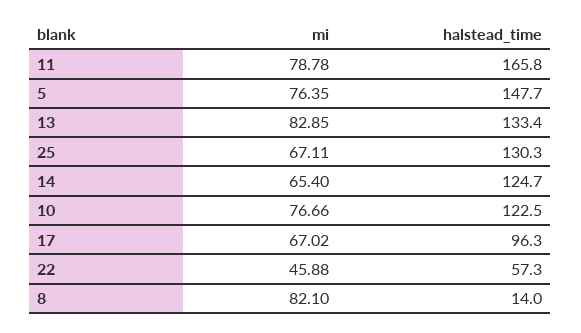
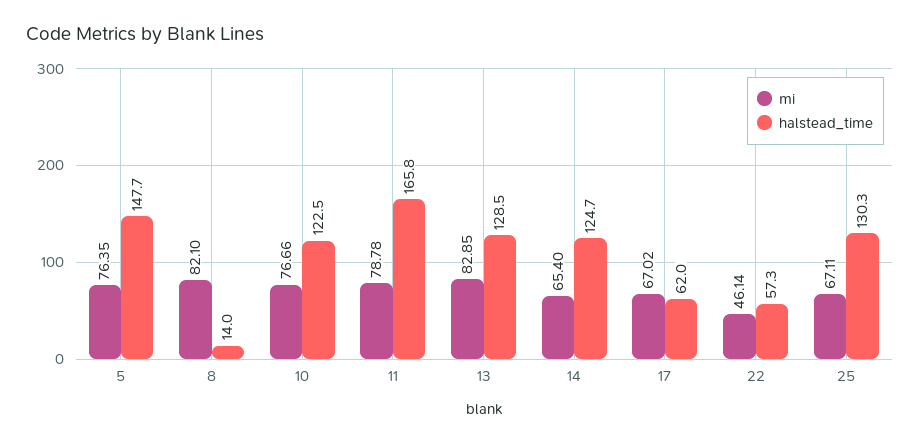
  {
    "mi": {
      "11": 78.78,
      "5": 76.35,
      "13": 82.85,
      "25": 67.11,
      "14": 65.4,
      "10": 76.66,
      "17": 67.02,
-     "22": 45.88,
+     "22": 46.14,
      "8": 82.1
    },
    "halstead_time": {
      "11": 165.8,
      "5": 147.7,
-     "13": 133.4,
+     "13": 128.5,
      "25": 130.3,
      "14": 124.7,
      "10": 122.5,
-     "17": 96.3,
+     "17": 62,
      "22": 57.3,
      "8": 14
    }
  }

